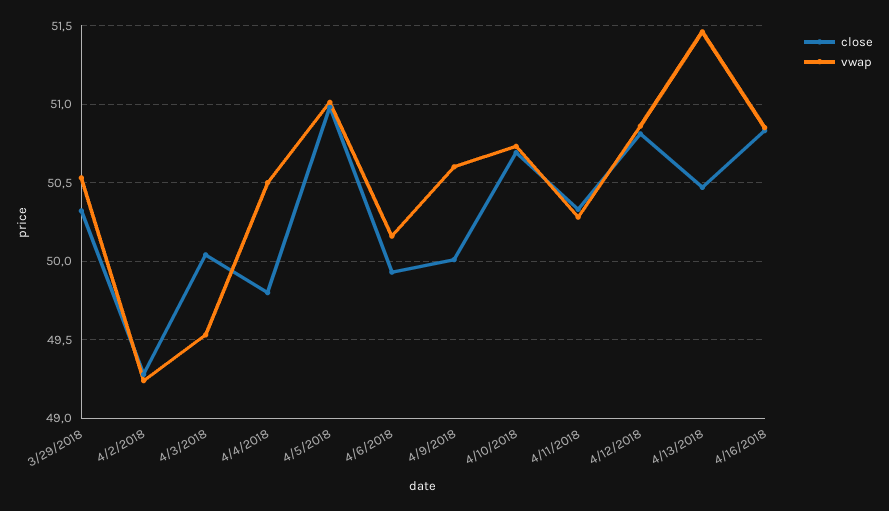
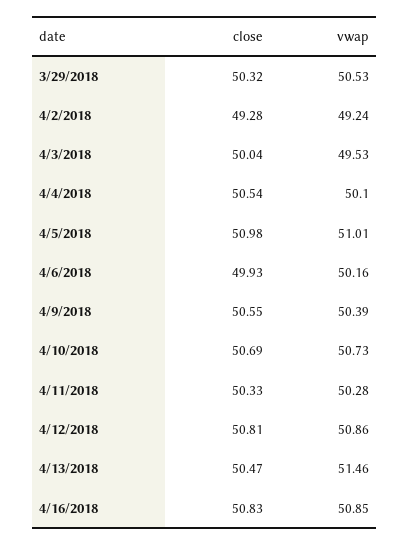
  {
    "close": {
      "3/29/2018": 50.32,
      "4/2/2018": 49.28,
      "4/3/2018": 50.04,
-     "4/4/2018": 49.8,
+     "4/4/2018": 50.54,
      "4/5/2018": 50.98,
      "4/6/2018": 49.93,
-     "4/9/2018": 50,
+     "4/9/2018": 50.55,
      "4/10/2018": 50.69,
      "4/11/2018": 50.33,
      "4/12/2018": 50.81,
      "4/13/2018": 50.47,
      "4/16/2018": 50.83
    },
    "vwap": {
      "3/29/2018": 50.53,
      "4/2/2018": 49.24,
      "4/3/2018": 49.53,
-     "4/4/2018": 50.5,
+     "4/4/2018": 50.1,
      "4/5/2018": 51.01,
      "4/6/2018": 50.16,
-     "4/9/2018": 50.6,
+     "4/9/2018": 50.39,
      "4/10/2018": 50.73,
      "4/11/2018": 50.28,
      "4/12/2018": 50.86,
      "4/13/2018": 51.46,
      "4/16/2018": 50.85
    }
  }

